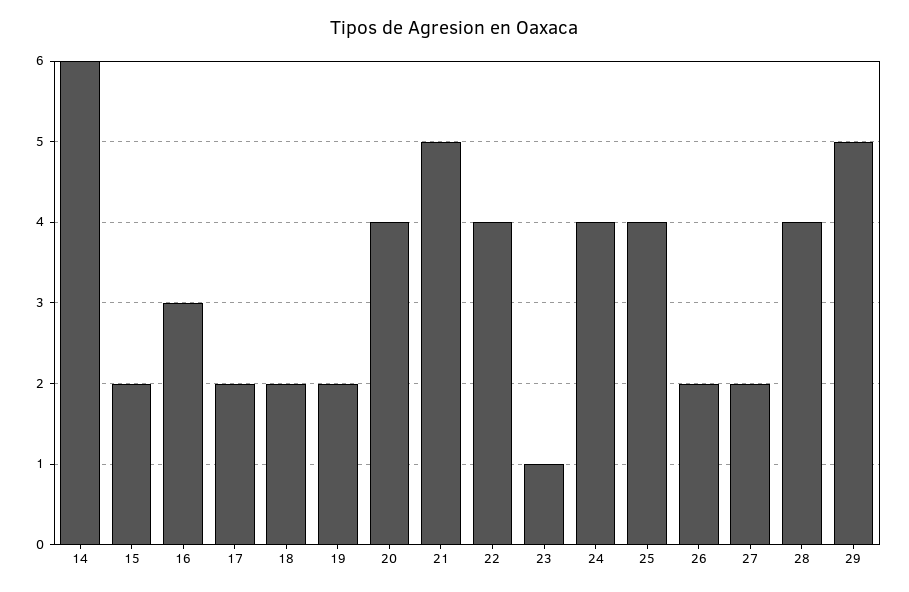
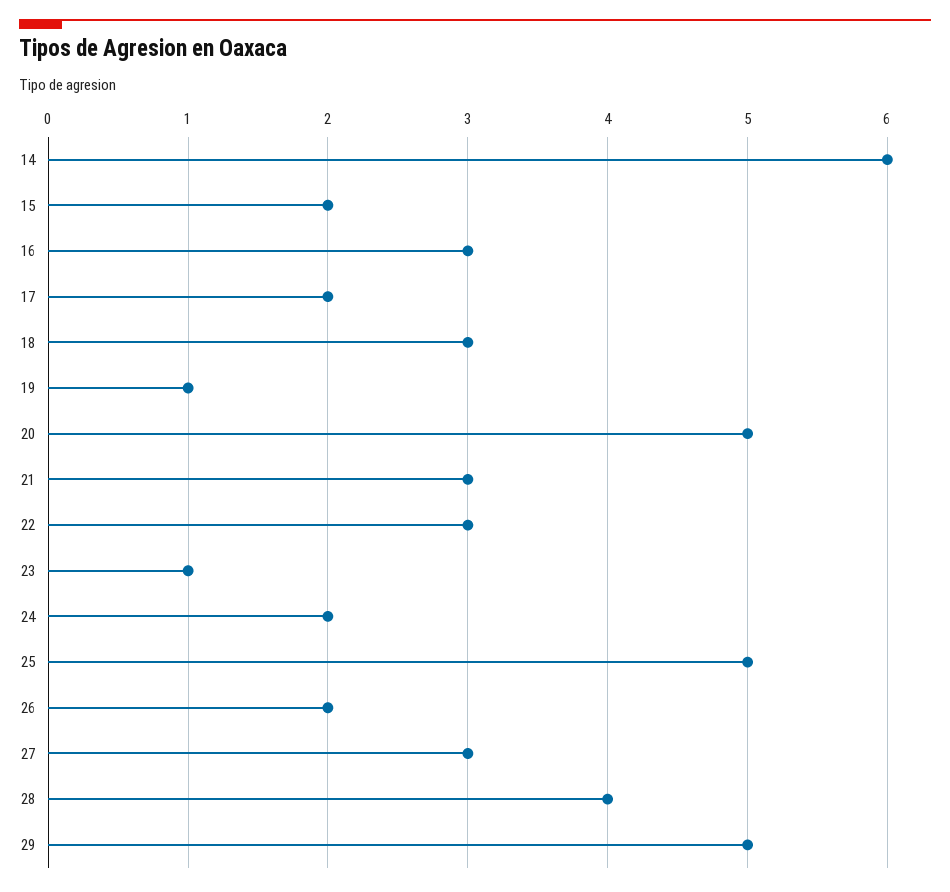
  {
    "14": 6,
    "15": 2,
    "16": 3,
    "17": 2,
-   "18": 2,
+   "18": 3,
-   "19": 2,
+   "19": 1,
-   "20": 4,
+   "20": 5,
-   "21": 5,
+   "21": 3,
-   "22": 4,
+   "22": 3,
    "23": 1,
-   "24": 4,
+   "24": 2,
-   "25": 4,
+   "25": 5,
    "26": 2,
-   "27": 2,
+   "27": 3,
    "28": 4,
    "29": 5
  }

